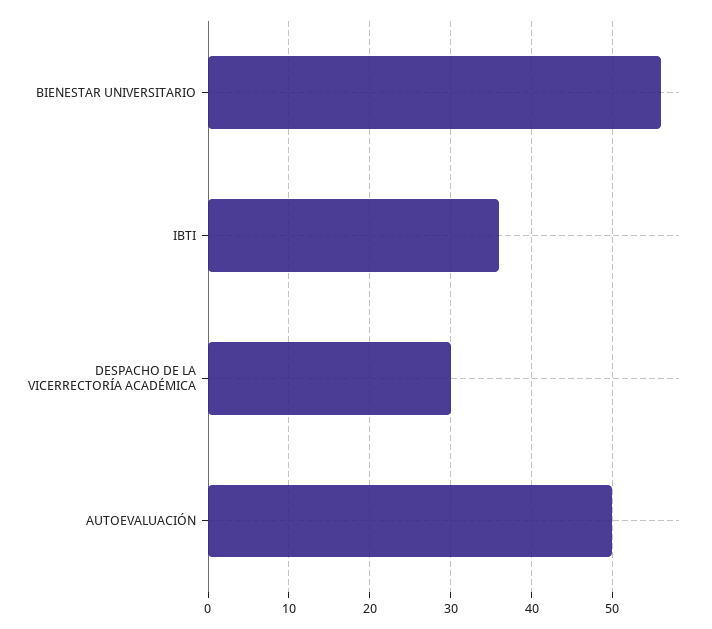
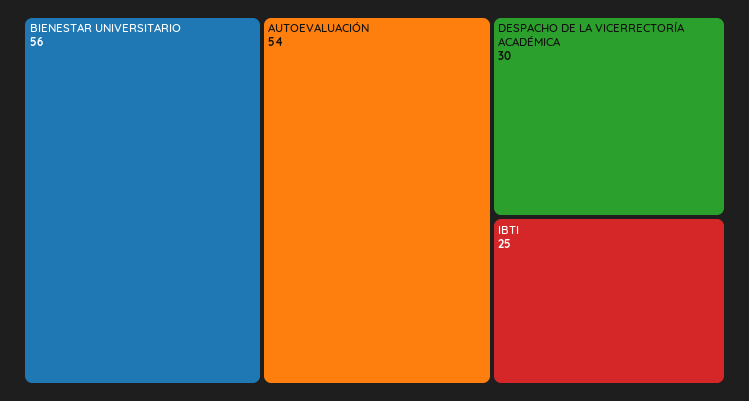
  {
    "BIENESTAR UNIVERSITARIO": 56,
-   "IBTI": 36,
+   "IBTI": 25,
    "DESPACHO DE LA VICERRECTORÍA ACADÉMICA": 30,
-   "AUTOEVALUACIÓN": 50
+   "AUTOEVALUACIÓN": 54
  }

